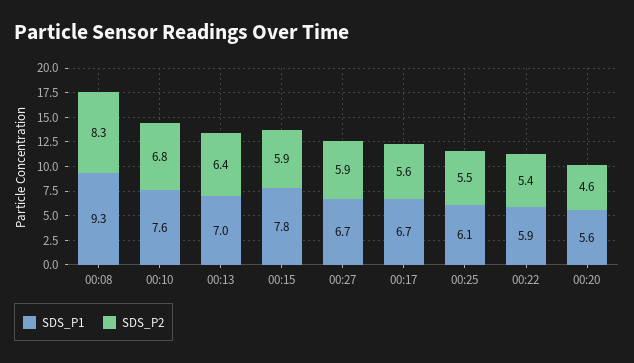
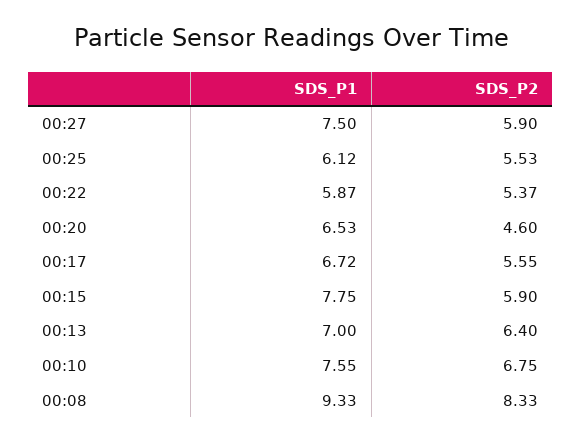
  {
    "SDS_P1": {
      "00:08": 9.33,
      "00:10": 7.55,
      "00:13": 7,
      "00:15": 7.75,
-     "00:27": 6.7,
+     "00:27": 7.5,
      "00:17": 6.72,
      "00:25": 6.12,
      "00:22": 5.87,
-     "00:20": 5.6
+     "00:20": 6.53
    },
    "SDS_P2": {
      "00:08": 8.33,
      "00:10": 6.75,
      "00:13": 6.4,
      "00:15": 5.9,
      "00:27": 5.9,
      "00:17": 5.55,
      "00:25": 5.53,
      "00:22": 5.37,
      "00:20": 4.6
    }
  }

